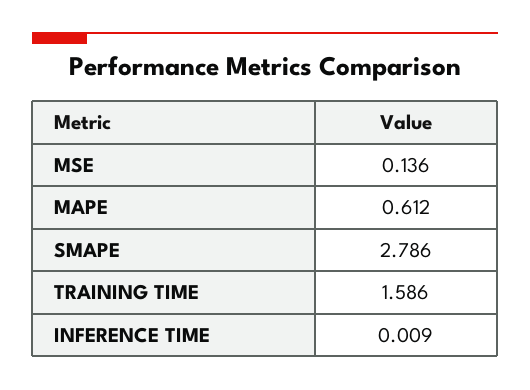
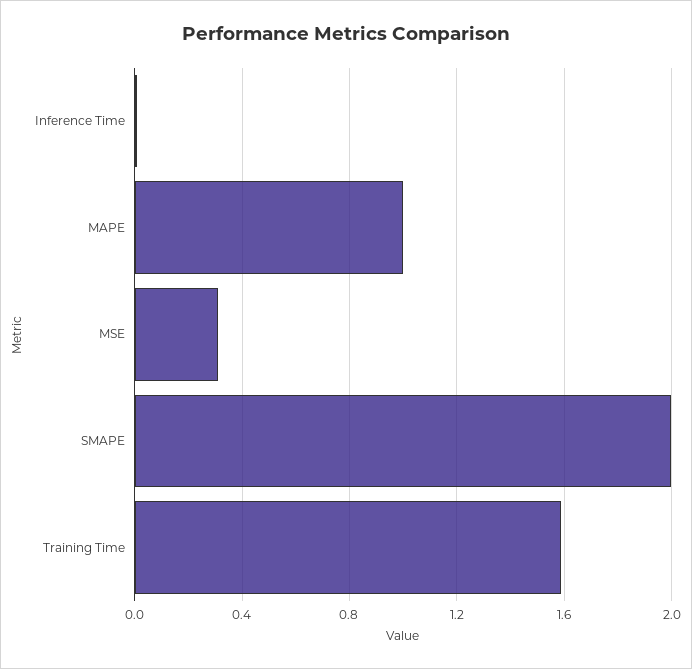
  {
-   "MSE": 0.136,
+   "MSE": 0.3,
-   "MAPE": 0.612,
+   "MAPE": 1,
-   "SMAPE": 2.786,
+   "SMAPE": 2,
    "TRAINING TIME": 1.586,
    "INFERENCE TIME": 0.009
  }

